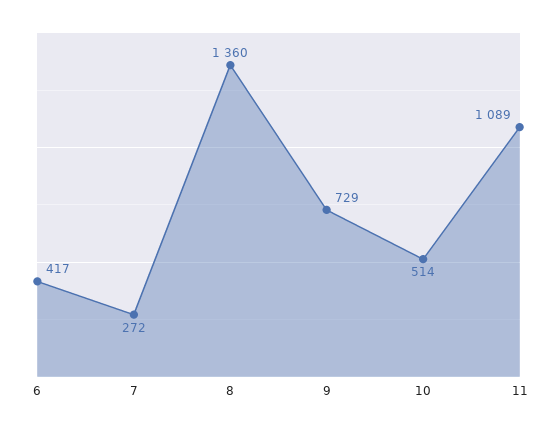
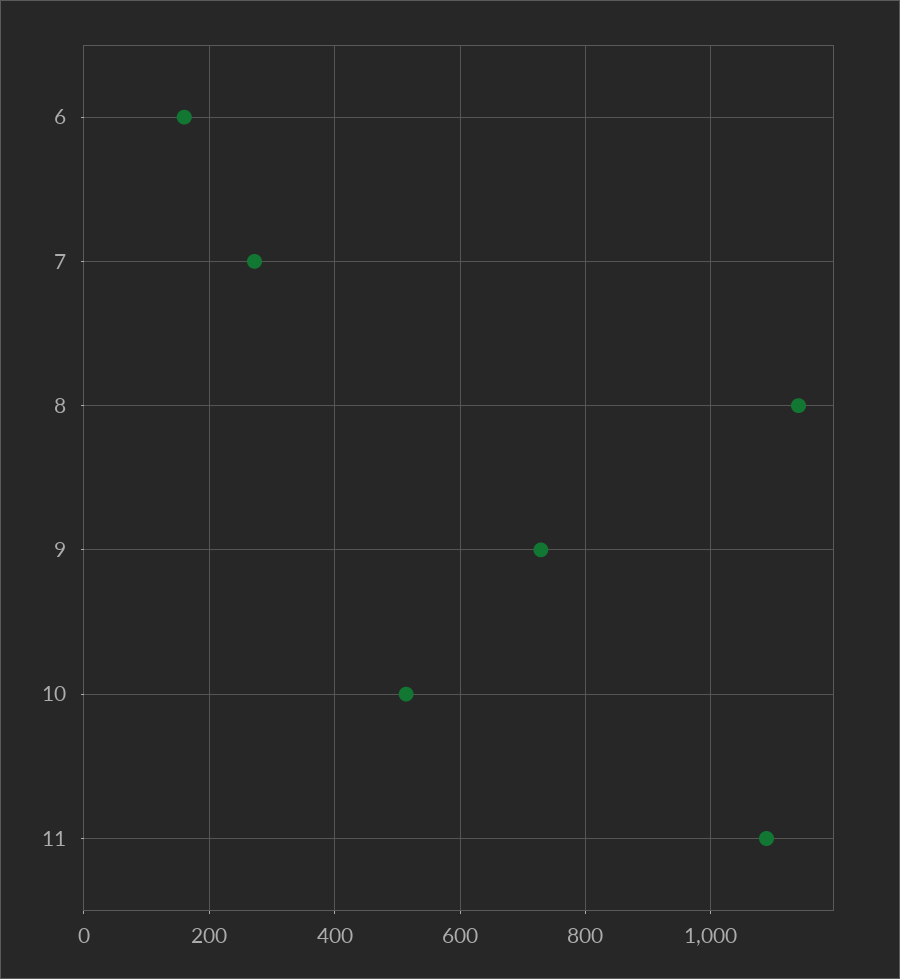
  {
-   "6": 417,
+   "6": 160,
    "7": 272,
-   "8": 1360,
+   "8": 1140,
    "9": 729,
    "10": 514,
    "11": 1089
  }

